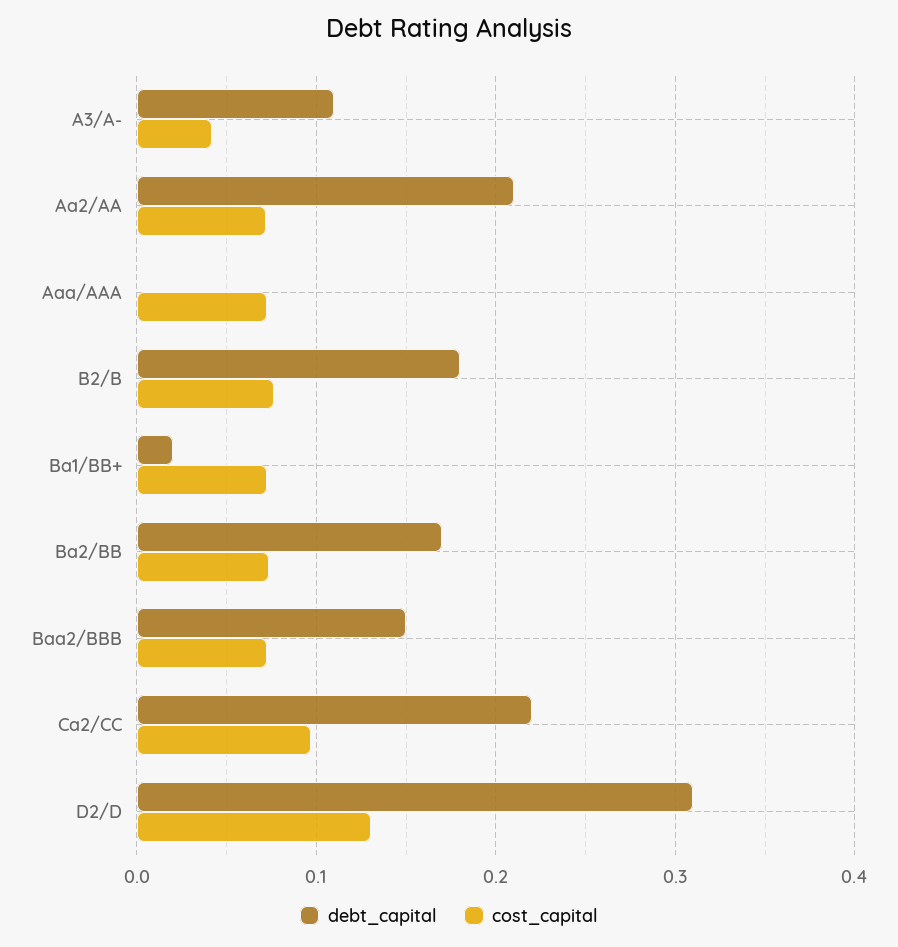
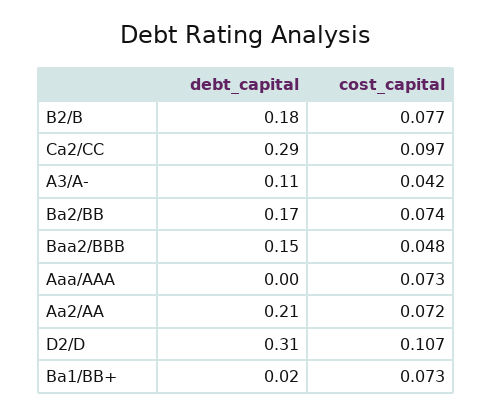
  {
    "debt_capital": {
      "A3/A-": 0.11,
      "Aa2/AA": 0.21,
      "Aaa/AAA": 0,
      "B2/B": 0.18,
      "Ba1/BB+": 0.02,
      "Ba2/BB": 0.17,
      "Baa2/BBB": 0.15,
-     "Ca2/CC": 0.22,
+     "Ca2/CC": 0.29,
      "D2/D": 0.31
    },
    "cost_capital": {
      "A3/A-": 0.042,
      "Aa2/AA": 0.072,
      "Aaa/AAA": 0.073,
      "B2/B": 0.077,
      "Ba1/BB+": 0.073,
      "Ba2/BB": 0.074,
-     "Baa2/BBB": 0.07,
+     "Baa2/BBB": 0.048,
      "Ca2/CC": 0.097,
-     "D2/D": 0.13
+     "D2/D": 0.107
    }
  }

